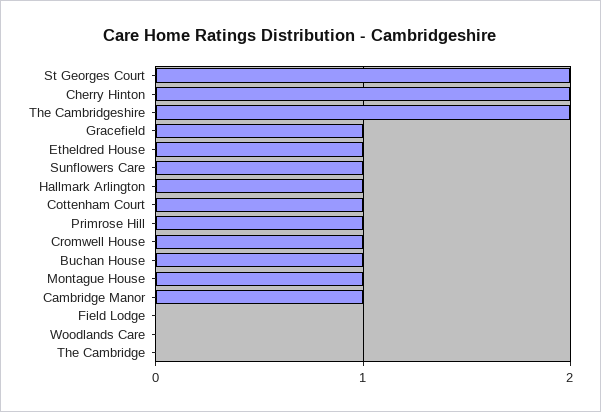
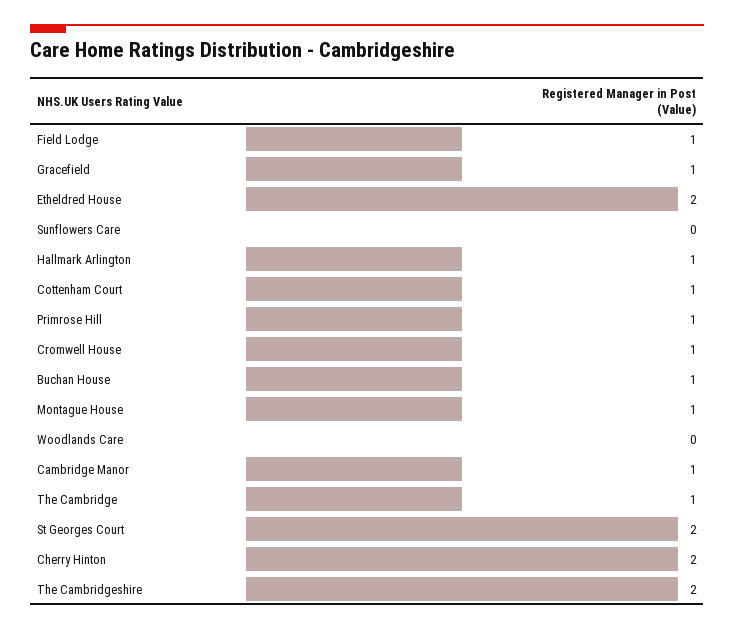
  {
    "St Georges Court": 2,
    "Cherry Hinton": 2,
    "The Cambridgeshire": 2,
    "Gracefield": 1,
-   "Etheldred House": 1,
+   "Etheldred House": 2,
-   "Sunflowers Care": 1,
+   "Sunflowers Care": 0,
    "Hallmark Arlington": 1,
    "Cottenham Court": 1,
    "Primrose Hill": 1,
    "Cromwell House": 1,
    "Buchan House": 1,
    "Montague House": 1,
    "Cambridge Manor": 1,
-   "Field Lodge": 0,
+   "Field Lodge": 1,
    "Woodlands Care": 0,
-   "The Cambridge": 0
+   "The Cambridge": 1
  }

